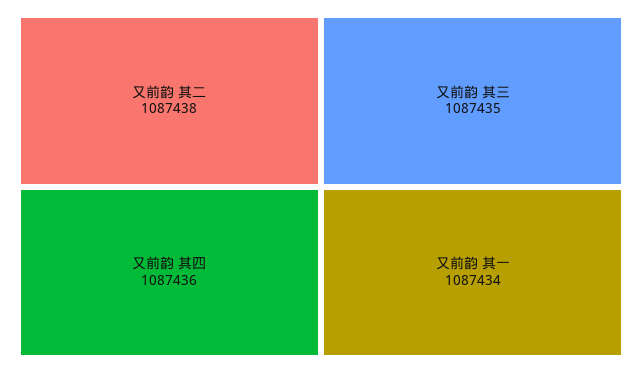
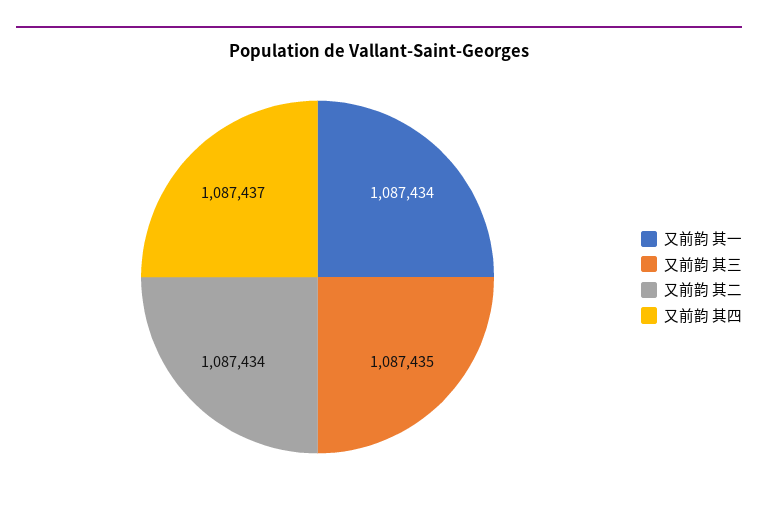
  {
-   "又前韵 其二": 1087438,
+   "又前韵 其二": 1087434,
-   "又前韵 其四": 1087436,
+   "又前韵 其四": 1087437,
    "又前韵 其三": 1087435,
    "又前韵 其一": 1087434
  }

